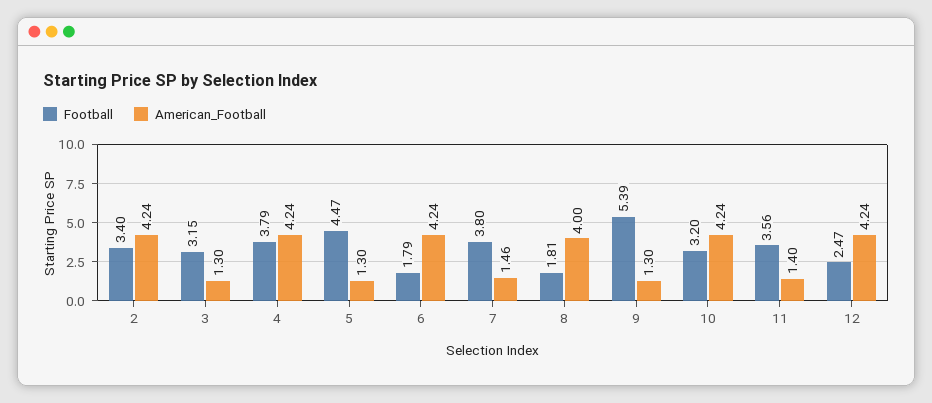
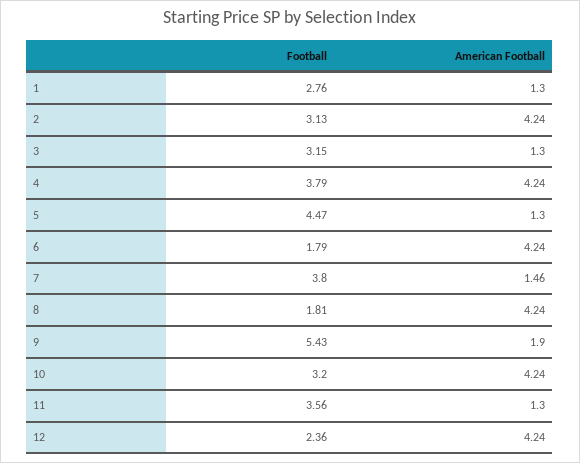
  {
    "Football": {
-     "2": 3.4,
+     "2": 3.13,
      "3": 3.15,
      "4": 3.79,
      "5": 4.47,
      "6": 1.79,
      "7": 3.8,
      "8": 1.81,
-     "9": 5.39,
+     "9": 5.43,
      "10": 3.2,
      "11": 3.56,
-     "12": 2.47
+     "12": 2.36,
+     "1": 2.76
    },
    "American_Football": {
      "2": 4.24,
      "3": 1.3,
      "4": 4.24,
      "5": 1.3,
      "6": 4.24,
      "7": 1.46,
-     "8": 4,
+     "8": 4.24,
-     "9": 1.3,
+     "9": 1.9,
      "10": 4.24,
-     "11": 1.4,
+     "11": 1.3,
-     "12": 4.24
+     "12": 4.24,
+     "1": 1.3
    }
  }

